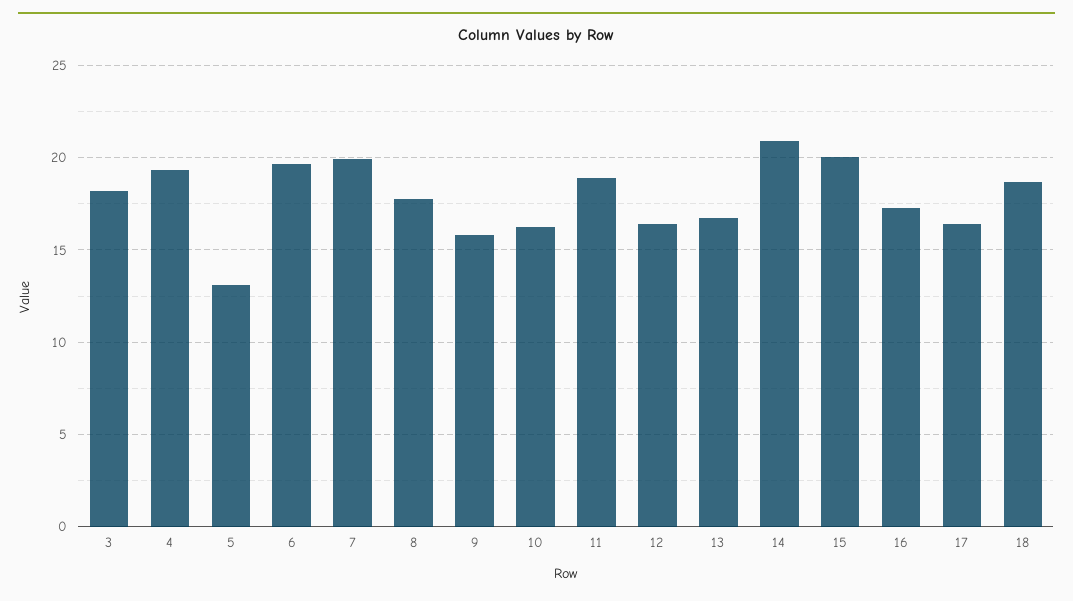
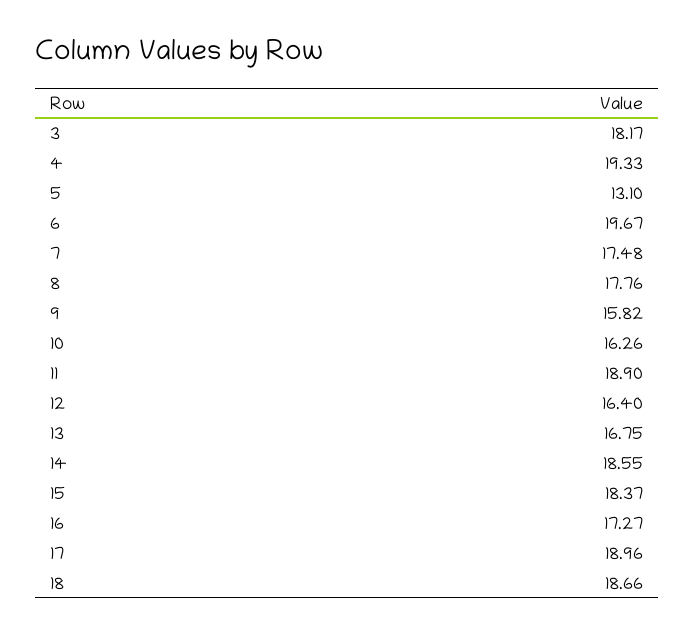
  {
    "3": 18.17,
    "4": 19.33,
    "5": 13.1,
    "6": 19.67,
-   "7": 20,
+   "7": 17.48,
    "8": 17.76,
    "9": 15.82,
    "10": 16.26,
    "11": 18.9,
    "12": 16.4,
    "13": 16.75,
-   "14": 21,
+   "14": 18.55,
-   "15": 20,
+   "15": 18.37,
    "16": 17.27,
-   "17": 16.5,
+   "17": 18.96,
    "18": 18.66
  }

